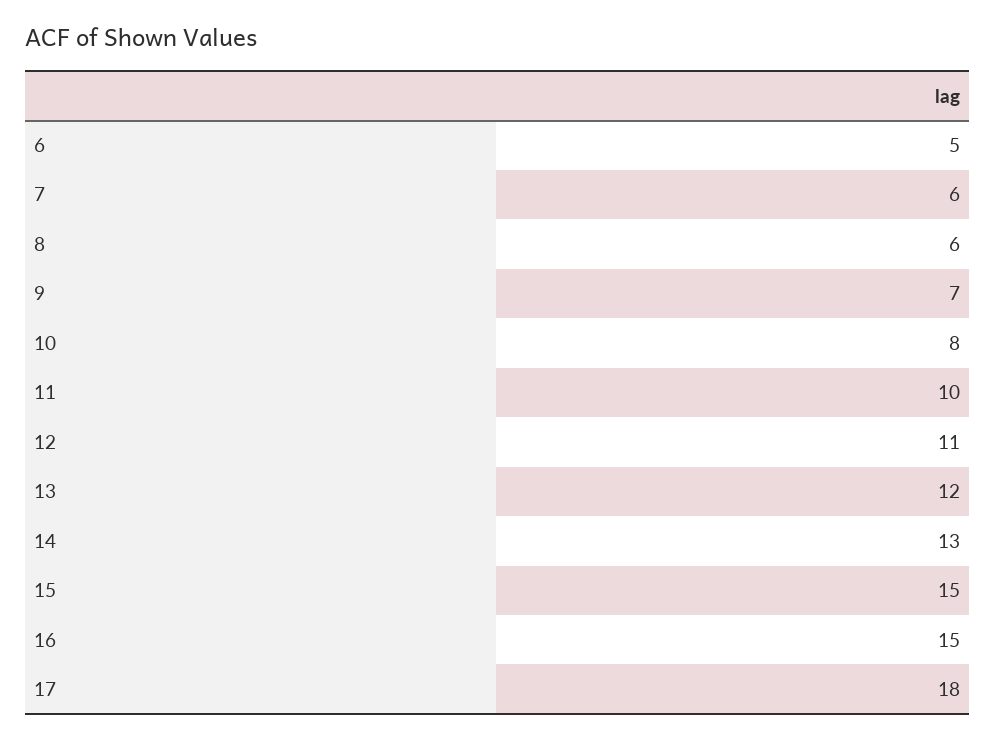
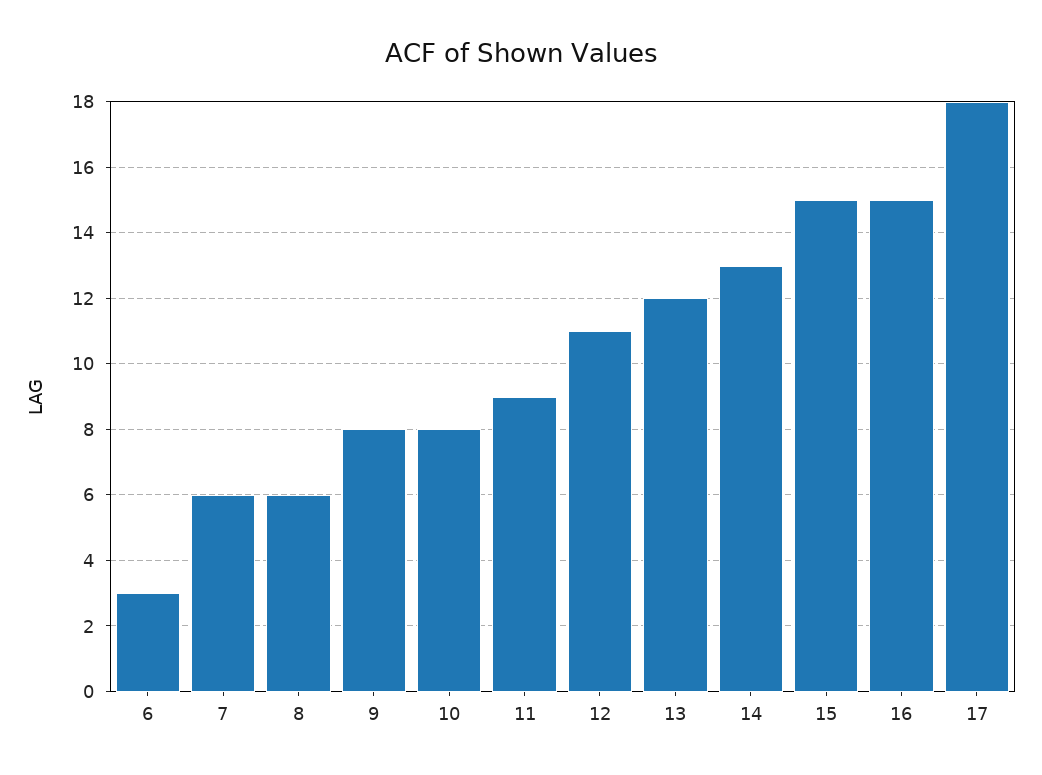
  {
-   "6": 5,
+   "6": 3,
    "7": 6,
    "8": 6,
-   "9": 7,
+   "9": 8,
    "10": 8,
-   "11": 10,
+   "11": 9,
    "12": 11,
    "13": 12,
    "14": 13,
    "15": 15,
    "16": 15,
    "17": 18
  }

